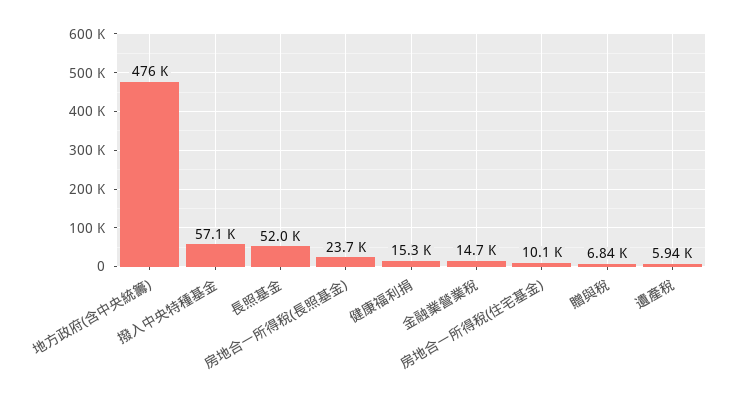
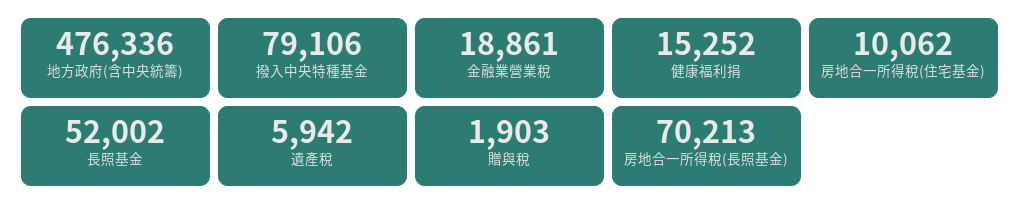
  {
    "地方政府(含中央統籌)": 476336,
-   "撥入中央特種基金": 57100,
+   "撥入中央特種基金": 79106,
    "長照基金": 52002,
-   "房地合一所得稅(長照基金)": 23700,
+   "房地合一所得稅(長照基金)": 70213,
    "健康福利捐": 15252,
-   "金融業營業稅": 14700,
+   "金融業營業稅": 18861,
    "房地合一所得稅(住宅基金)": 10062,
-   "贈與稅": 6840,
+   "贈與稅": 1903,
    "遺產稅": 5942
  }

